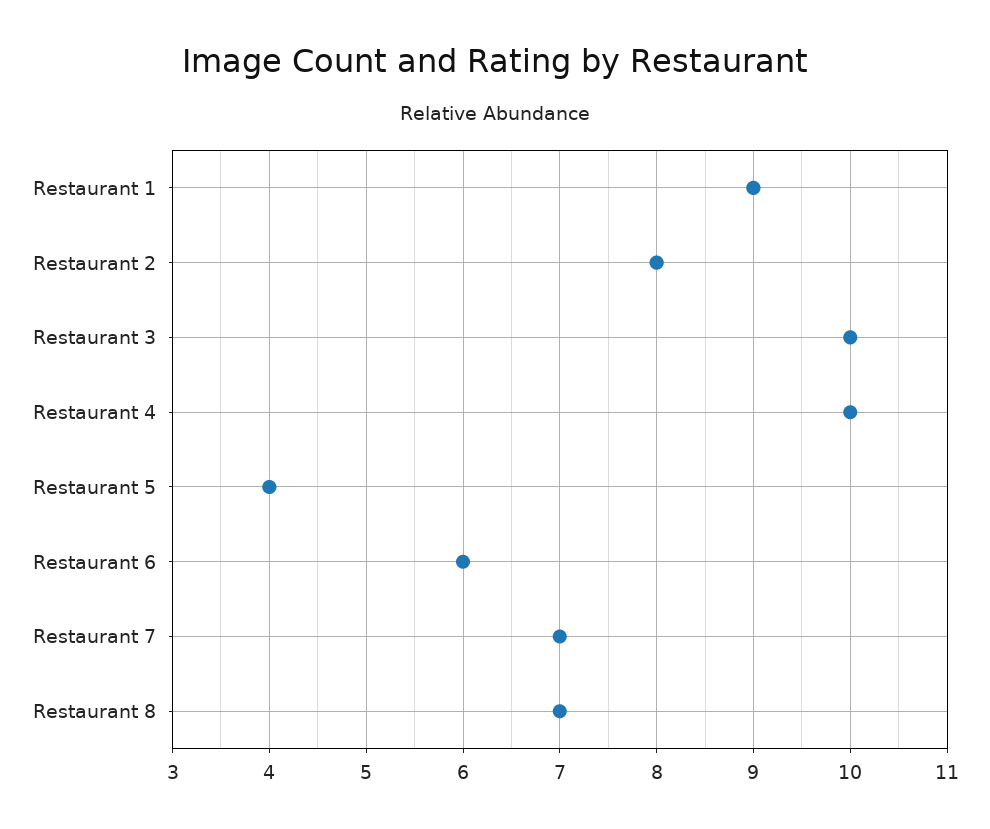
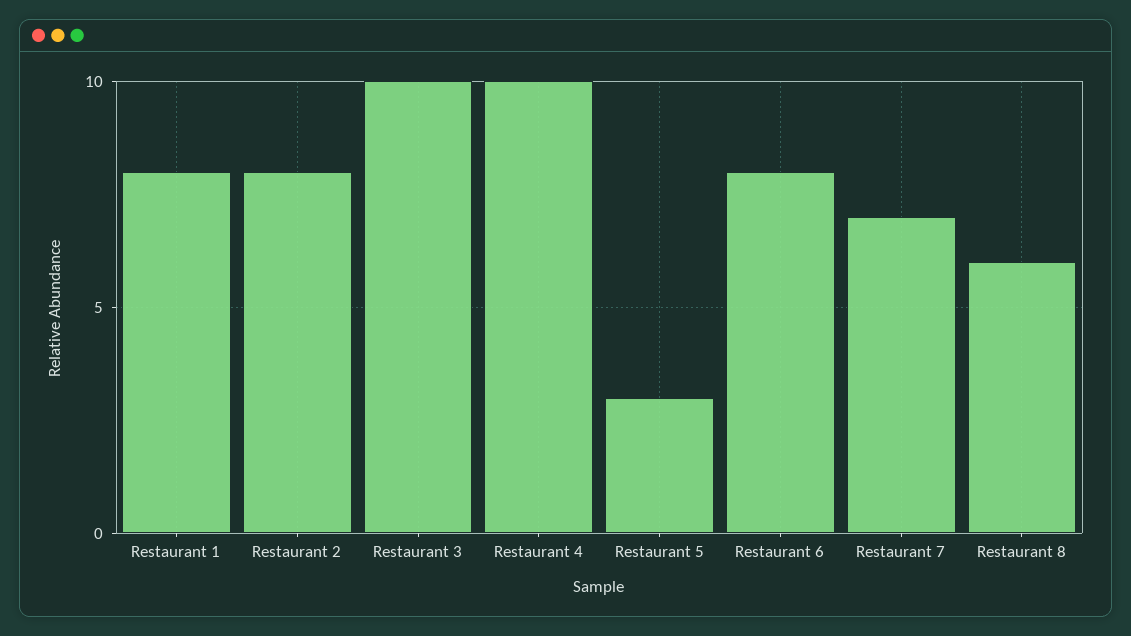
  {
-   "Restaurant 1": 9,
+   "Restaurant 1": 8,
    "Restaurant 2": 8,
    "Restaurant 3": 10,
    "Restaurant 4": 10,
-   "Restaurant 5": 4,
+   "Restaurant 5": 3,
-   "Restaurant 6": 6,
+   "Restaurant 6": 8,
    "Restaurant 7": 7,
-   "Restaurant 8": 7
+   "Restaurant 8": 6
  }

